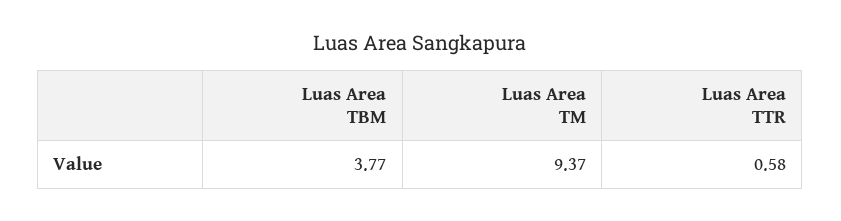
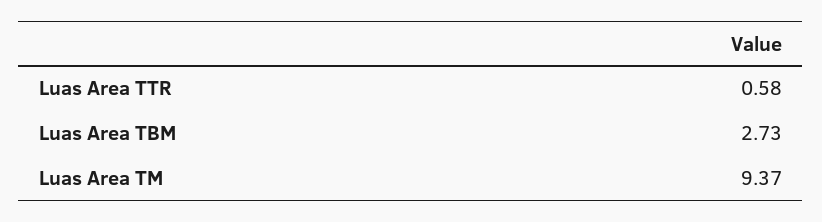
  {
-   "Luas Area TBM": 3.77,
+   "Luas Area TBM": 2.73,
    "Luas Area TM": 9.37,
    "Luas Area TTR": 0.58
  }

